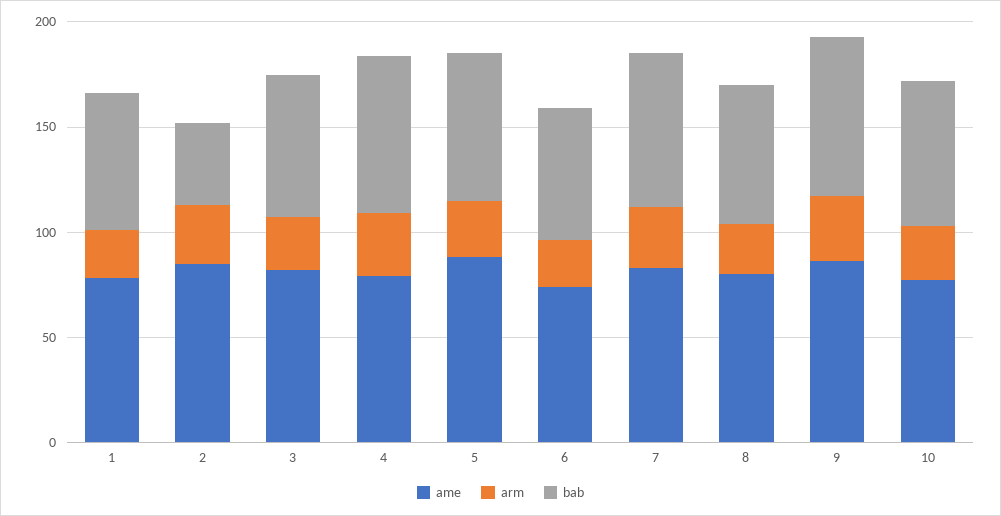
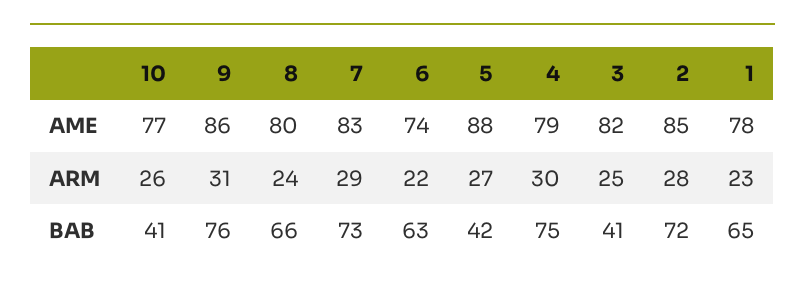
  {
    "ame": {
      "1": 78,
      "2": 85,
      "3": 82,
      "4": 79,
      "5": 88,
      "6": 74,
      "7": 83,
      "8": 80,
      "9": 86,
      "10": 77
    },
    "arm": {
      "1": 23,
      "2": 28,
      "3": 25,
      "4": 30,
      "5": 27,
      "6": 22,
      "7": 29,
      "8": 24,
      "9": 31,
      "10": 26
    },
    "bab": {
      "1": 65,
-     "2": 40,
+     "2": 72,
-     "3": 70,
+     "3": 41,
      "4": 75,
-     "5": 70,
+     "5": 42,
      "6": 63,
      "7": 73,
      "8": 66,
      "9": 76,
-     "10": 70
+     "10": 41
    }
  }

